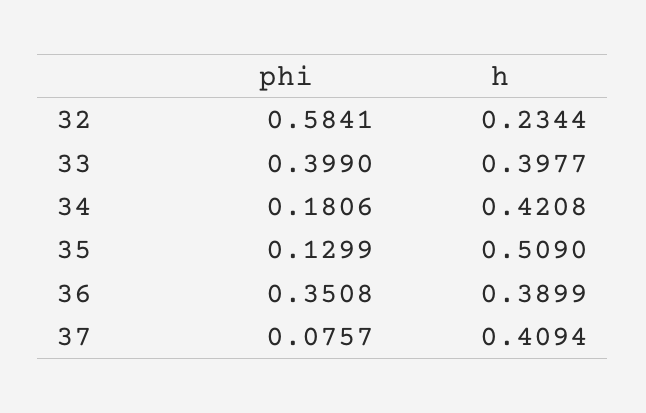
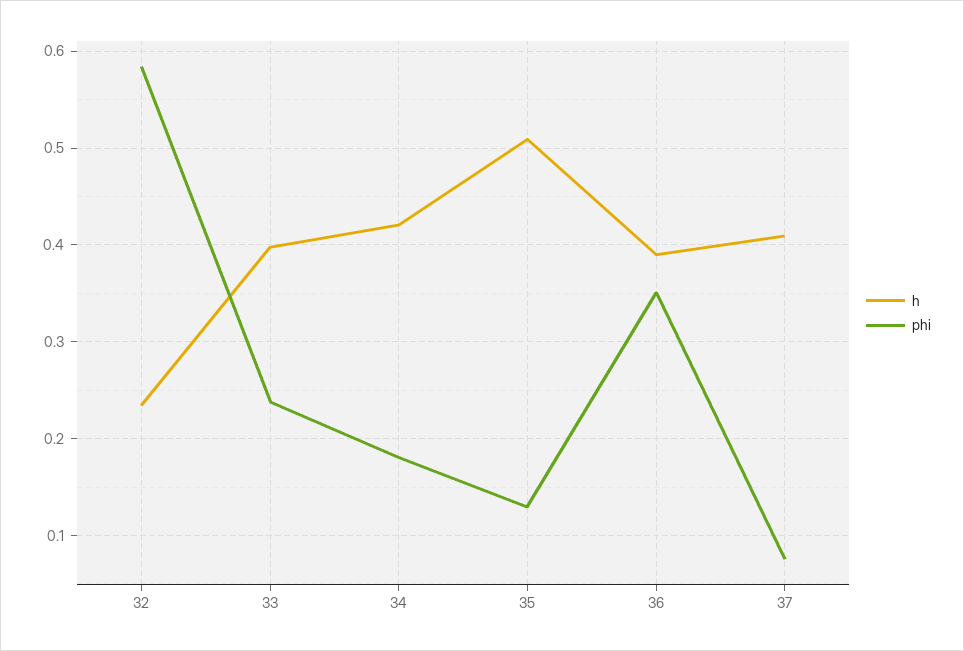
  {
    "phi": {
      "32": 0.5841,
-     "33": 0.399,
+     "33": 0.24,
      "34": 0.1806,
      "35": 0.1299,
      "36": 0.3508,
      "37": 0.0757
    },
    "h": {
      "32": 0.2344,
      "33": 0.3977,
      "34": 0.4208,
      "35": 0.509,
      "36": 0.3899,
      "37": 0.4094
    }
  }

